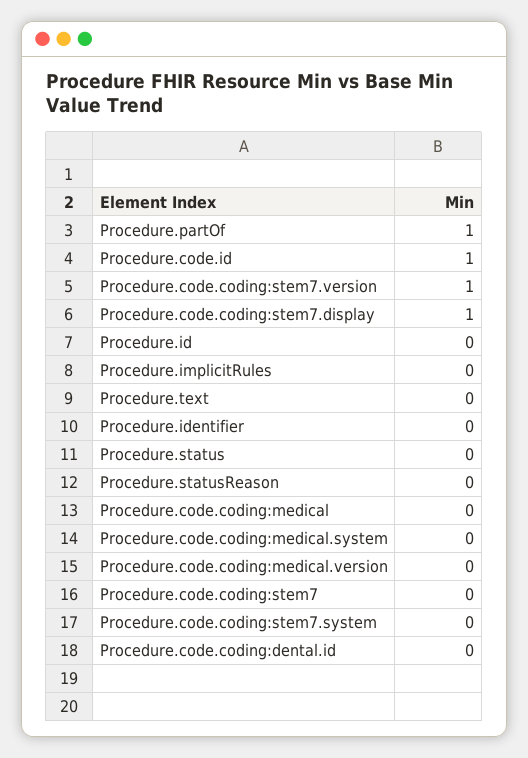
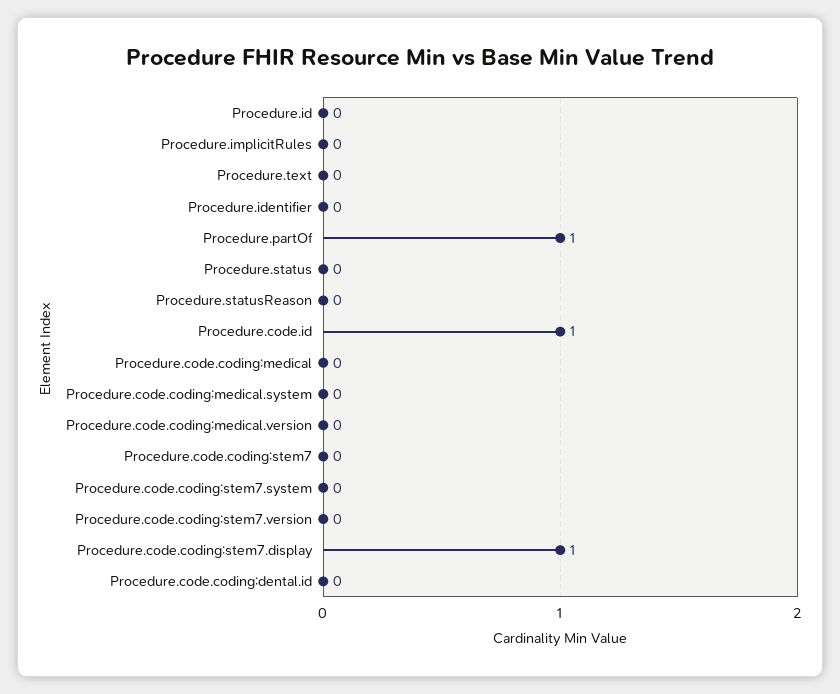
  {
    "Procedure.partOf": 1,
    "Procedure.code.id": 1,
-   "Procedure.code.coding:stem7.version": 1,
+   "Procedure.code.coding:stem7.version": 0,
    "Procedure.code.coding:stem7.display": 1,
    "Procedure.id": 0,
    "Procedure.implicitRules": 0,
    "Procedure.text": 0,
    "Procedure.identifier": 0,
    "Procedure.status": 0,
    "Procedure.statusReason": 0,
    "Procedure.code.coding:medical": 0,
    "Procedure.code.coding:medical.system": 0,
    "Procedure.code.coding:medical.version": 0,
    "Procedure.code.coding:stem7": 0,
    "Procedure.code.coding:stem7.system": 0,
    "Procedure.code.coding:dental.id": 0
  }

